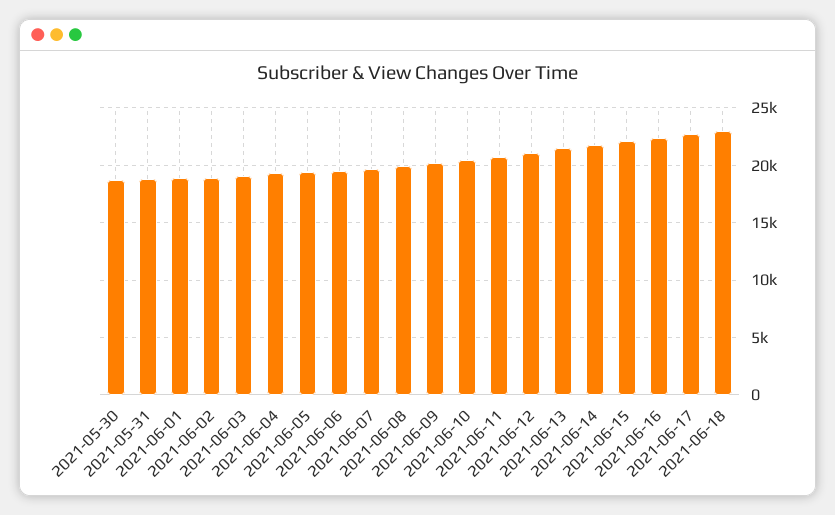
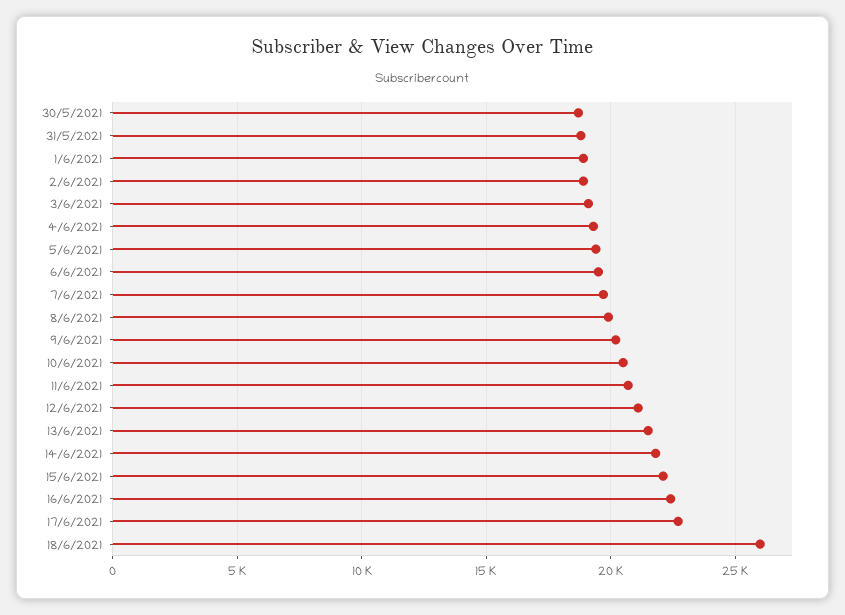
  {
    "2021-05-30": 18500,
    "2021-05-31": 19000,
    "2021-06-01": 19000,
    "2021-06-02": 19000,
    "2021-06-03": 19000,
    "2021-06-04": 19500,
    "2021-06-05": 19500,
    "2021-06-06": 19500,
    "2021-06-07": 19500,
    "2021-06-08": 20000,
    "2021-06-09": 20000,
    "2021-06-10": 20500,
    "2021-06-11": 20500,
    "2021-06-12": 21000,
    "2021-06-13": 21500,
    "2021-06-14": 22000,
    "2021-06-15": 22000,
    "2021-06-16": 22500,
    "2021-06-17": 22500,
-   "2021-06-18": 23000
+   "2021-06-18": 26000
  }

